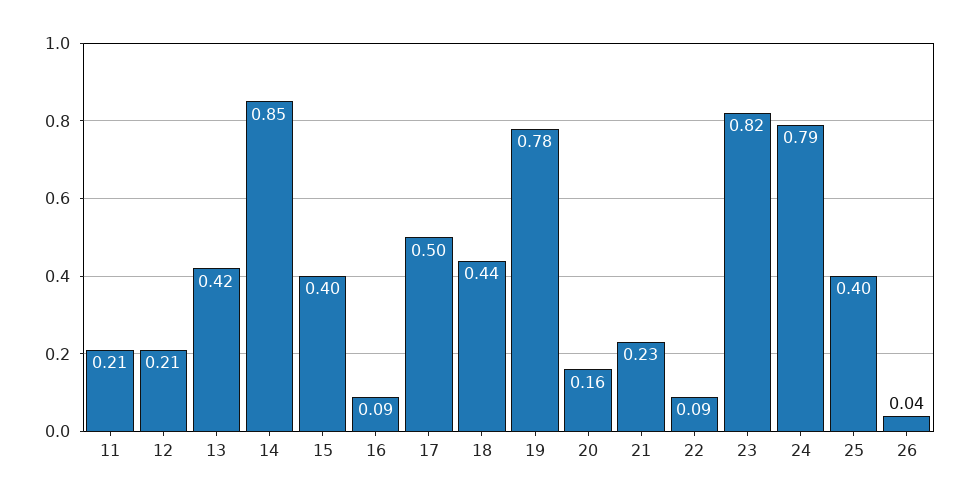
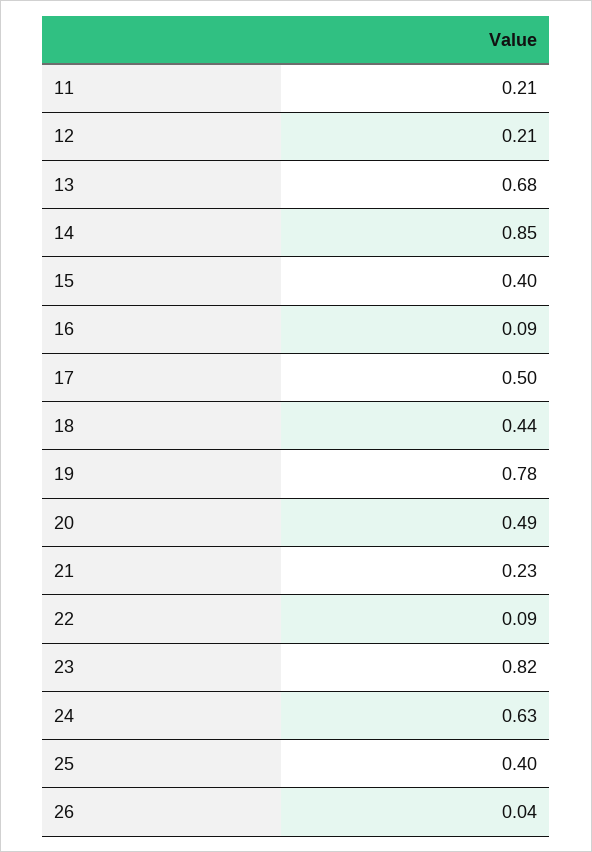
  {
    "11": 0.21,
    "12": 0.21,
-   "13": 0.42,
+   "13": 0.68,
    "14": 0.85,
    "15": 0.4,
    "16": 0.09,
    "17": 0.5,
    "18": 0.44,
    "19": 0.78,
-   "20": 0.16,
+   "20": 0.49,
    "21": 0.23,
    "22": 0.09,
    "23": 0.82,
-   "24": 0.79,
+   "24": 0.63,
    "25": 0.4,
    "26": 0.04
  }

